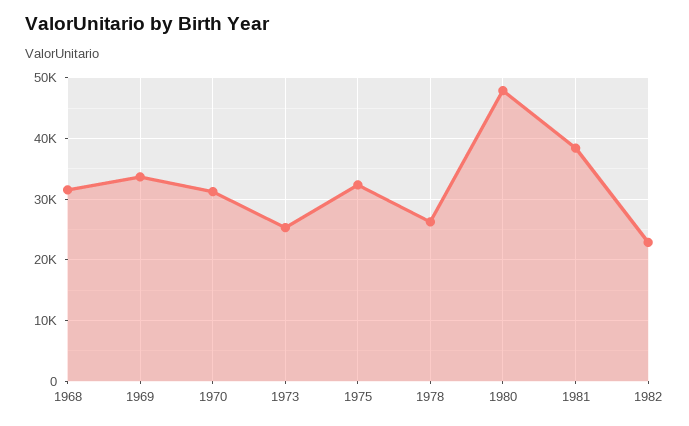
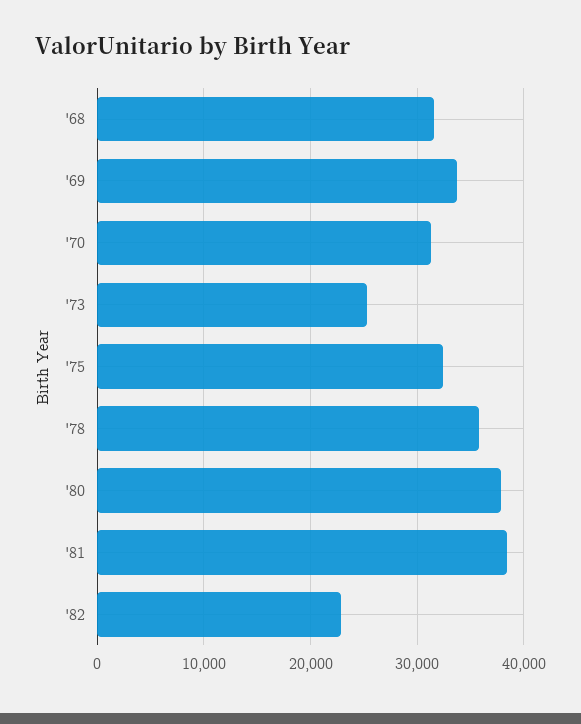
  {
    "1968": 32000,
    "1969": 34000,
    "1970": 31000,
    "1973": 25000,
    "1975": 32000,
-   "1978": 26000,
+   "1978": 36000,
-   "1980": 48000,
+   "1980": 38000,
    "1981": 38000,
    "1982": 23000
  }

